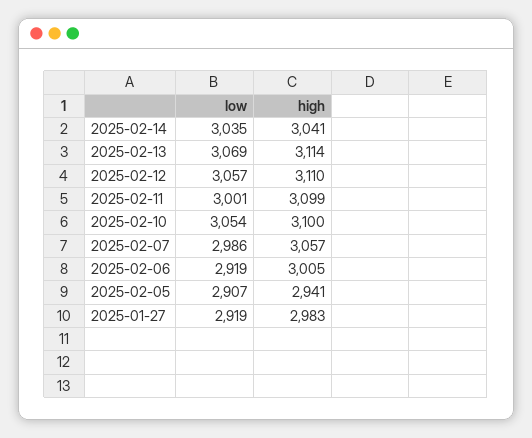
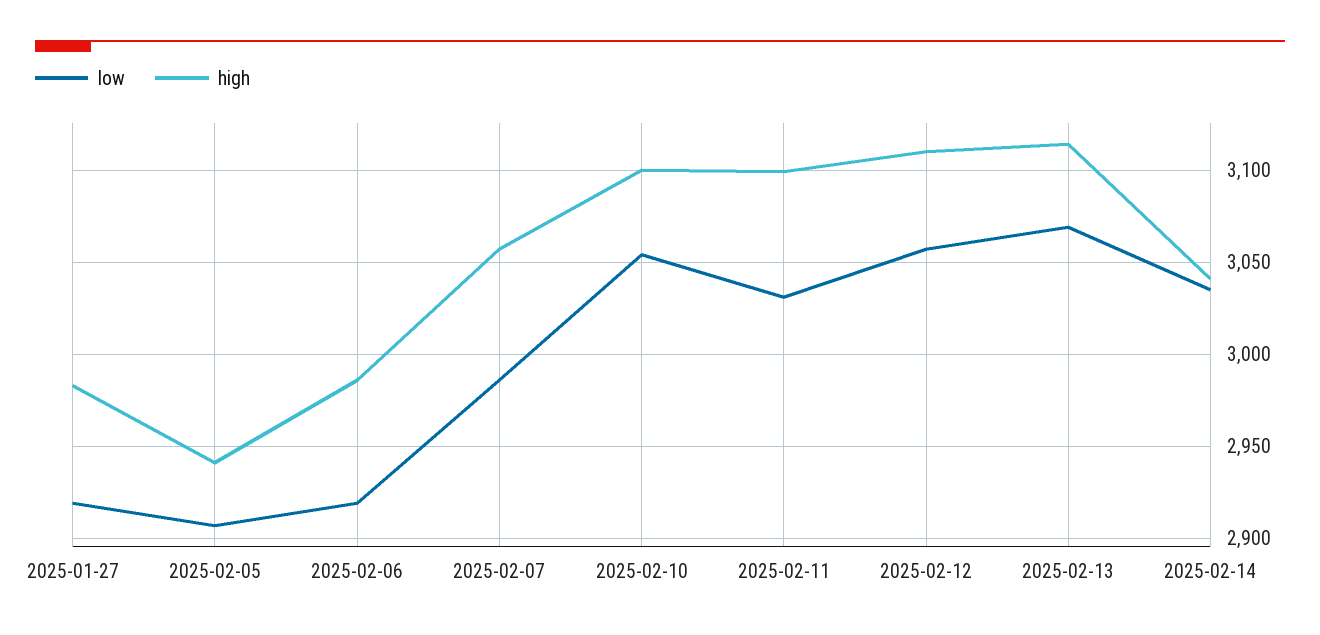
  {
    "low": {
      "2025-02-14": 3035,
      "2025-02-13": 3069,
      "2025-02-12": 3057,
-     "2025-02-11": 3001,
+     "2025-02-11": 3030,
      "2025-02-10": 3054,
      "2025-02-07": 2986,
      "2025-02-06": 2919,
      "2025-02-05": 2907,
      "2025-01-27": 2919
    },
    "high": {
      "2025-02-14": 3041,
      "2025-02-13": 3114,
      "2025-02-12": 3110,
      "2025-02-11": 3099,
      "2025-02-10": 3100,
      "2025-02-07": 3057,
-     "2025-02-06": 3005,
+     "2025-02-06": 2985,
      "2025-02-05": 2941,
      "2025-01-27": 2983
    }
  }

